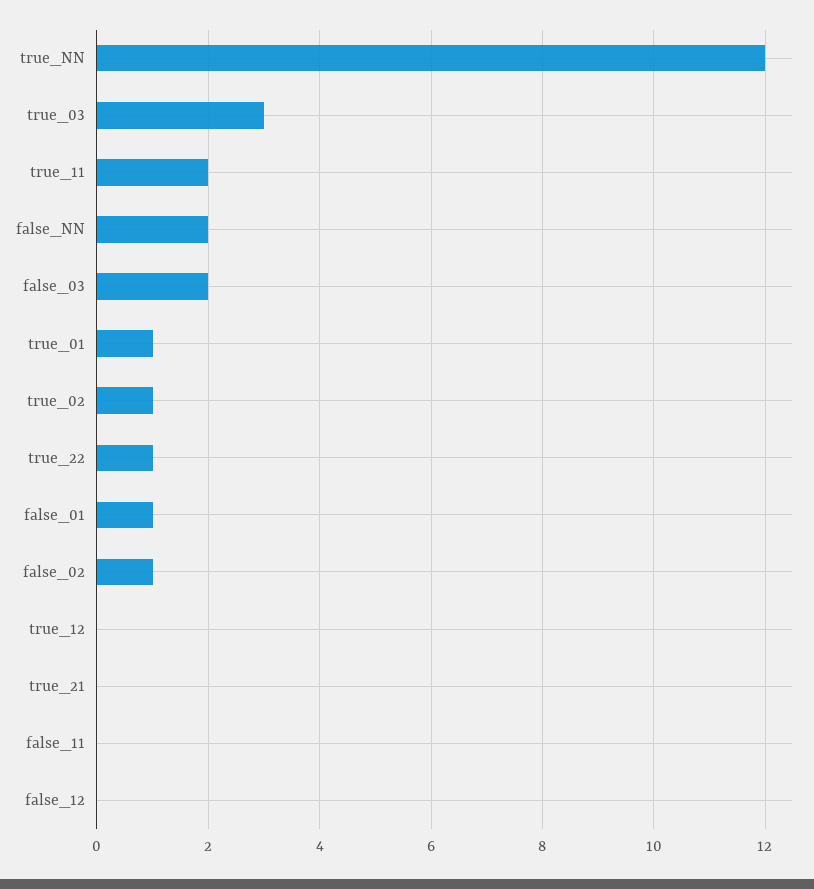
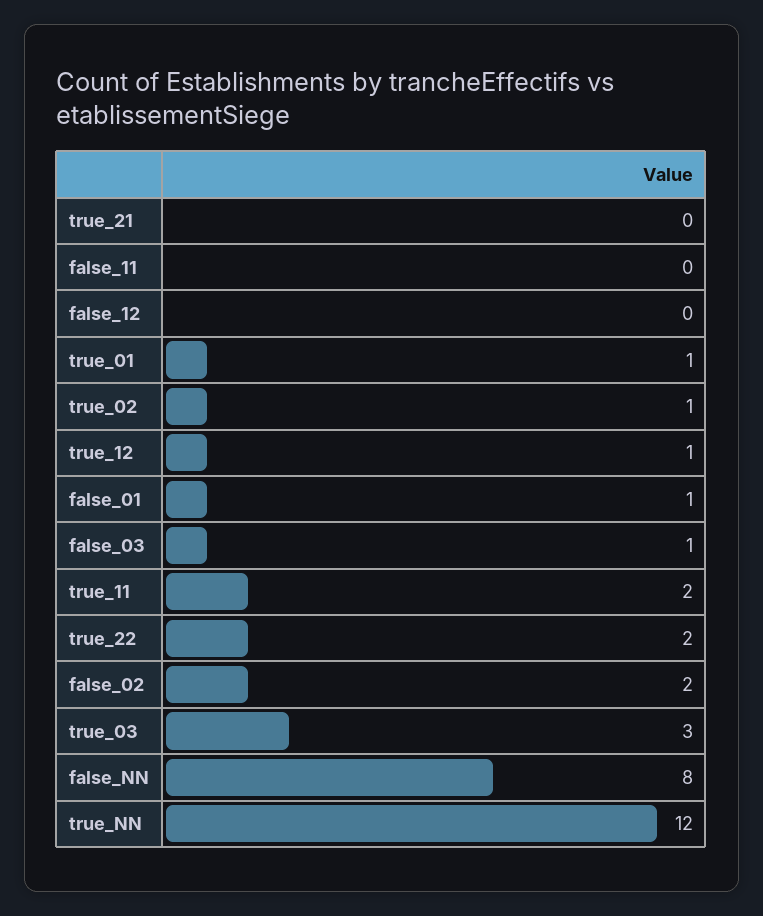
  {
    "true_NN": 12,
    "true_03": 3,
    "true_11": 2,
-   "false_NN": 2,
+   "false_NN": 8,
-   "false_03": 2,
+   "false_03": 1,
    "true_01": 1,
    "true_02": 1,
-   "true_22": 1,
+   "true_22": 2,
    "false_01": 1,
-   "false_02": 1,
+   "false_02": 2,
-   "true_12": 0,
+   "true_12": 1,
    "true_21": 0,
    "false_11": 0,
    "false_12": 0
  }

